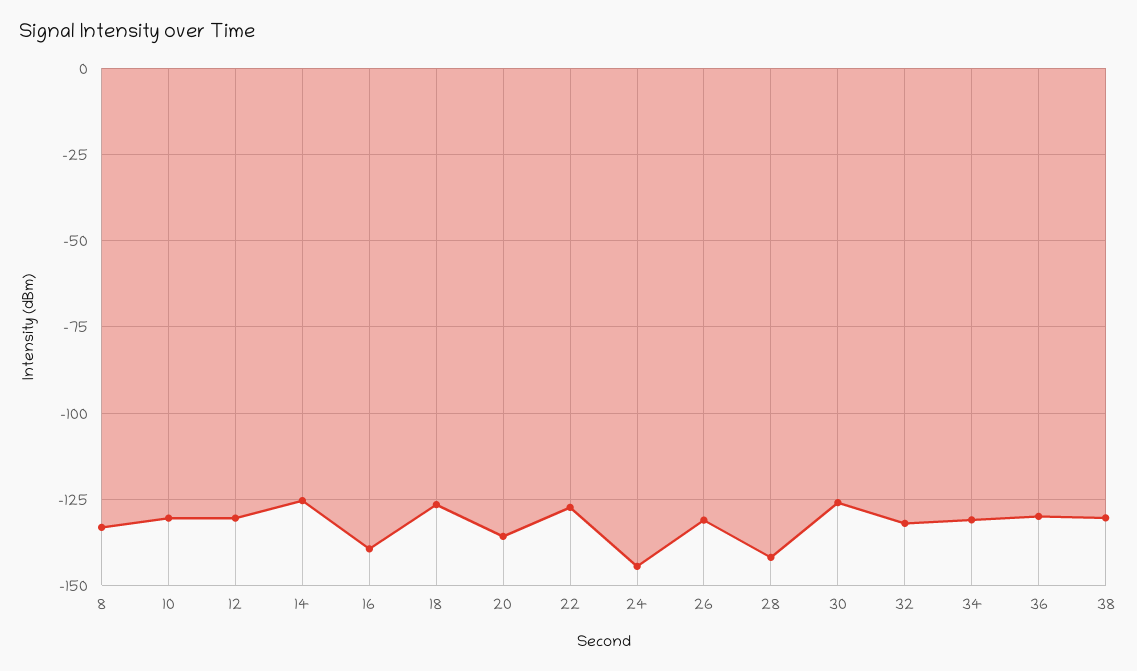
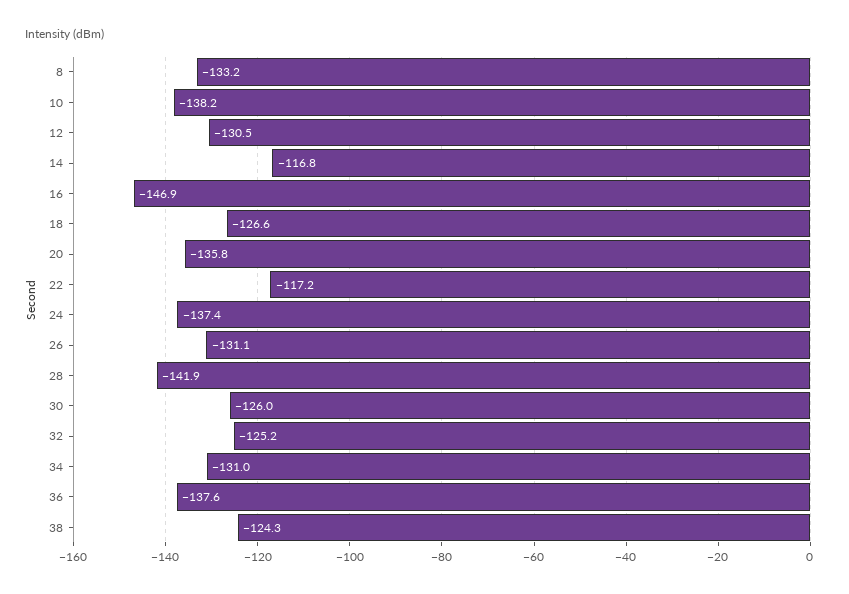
  {
    "8": -133.2,
-   "10": -130,
+   "10": -138.2,
    "12": -130.5,
-   "14": -125,
+   "14": -116.8,
-   "16": -140,
+   "16": -146.9,
    "18": -126.6,
    "20": -135.8,
-   "22": -127.5,
+   "22": -117.2,
-   "24": -145,
+   "24": -137.4,
    "26": -131.1,
    "28": -141.9,
    "30": -126,
-   "32": -132.5,
+   "32": -125.2,
    "34": -131,
-   "36": -130,
+   "36": -137.6,
-   "38": -130
+   "38": -124.3
  }

